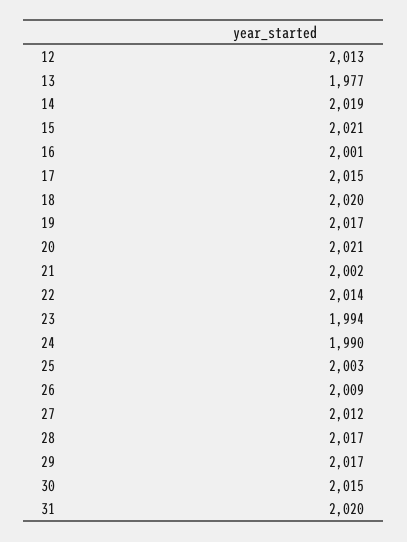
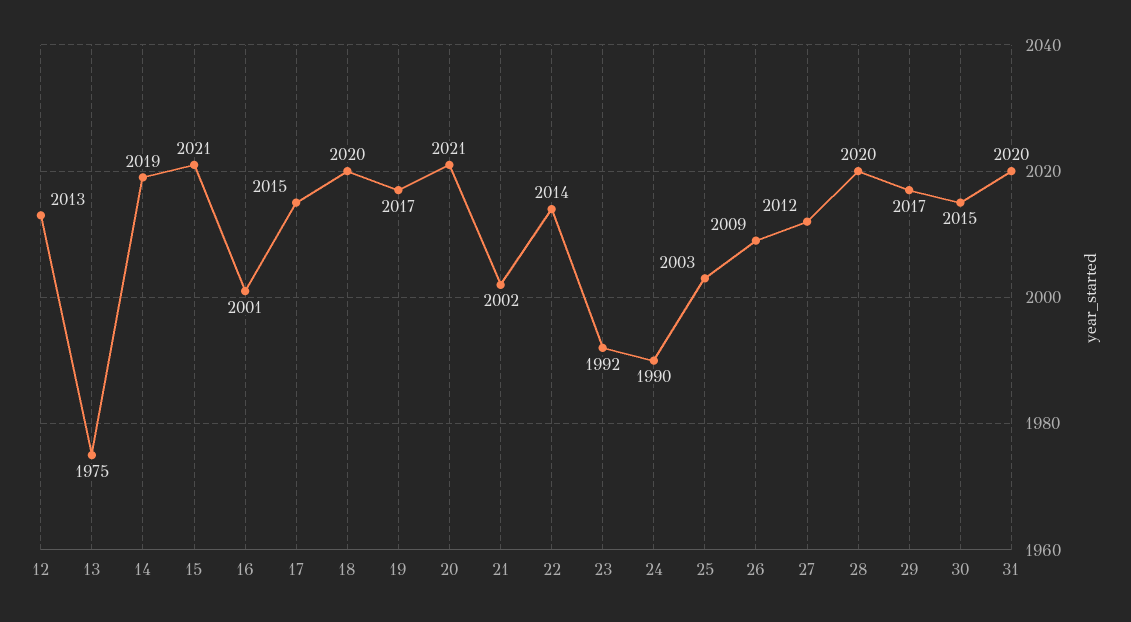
  {
    "12": 2013,
-   "13": 1977,
+   "13": 1975,
    "14": 2019,
    "15": 2021,
    "16": 2001,
    "17": 2015,
    "18": 2020,
    "19": 2017,
    "20": 2021,
    "21": 2002,
    "22": 2014,
-   "23": 1994,
+   "23": 1992,
    "24": 1990,
    "25": 2003,
    "26": 2009,
    "27": 2012,
-   "28": 2017,
+   "28": 2020,
    "29": 2017,
    "30": 2015,
    "31": 2020
  }

